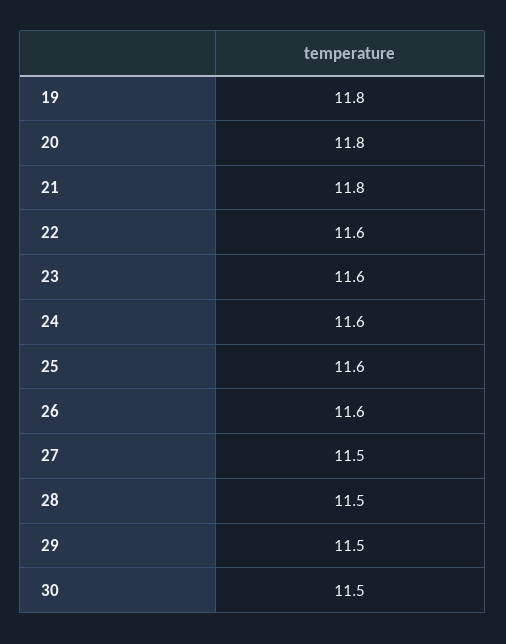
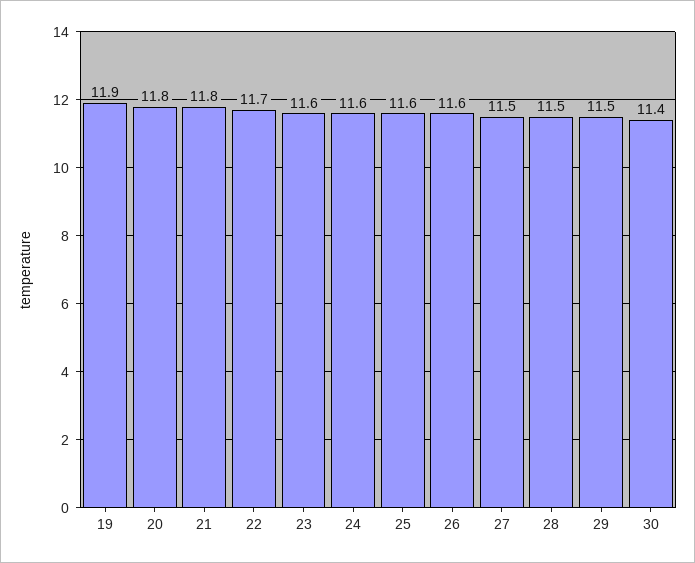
  {
-   "19": 11.8,
+   "19": 11.9,
    "20": 11.8,
    "21": 11.8,
-   "22": 11.6,
+   "22": 11.7,
    "23": 11.6,
    "24": 11.6,
    "25": 11.6,
    "26": 11.6,
    "27": 11.5,
    "28": 11.5,
    "29": 11.5,
-   "30": 11.5
+   "30": 11.4
  }

